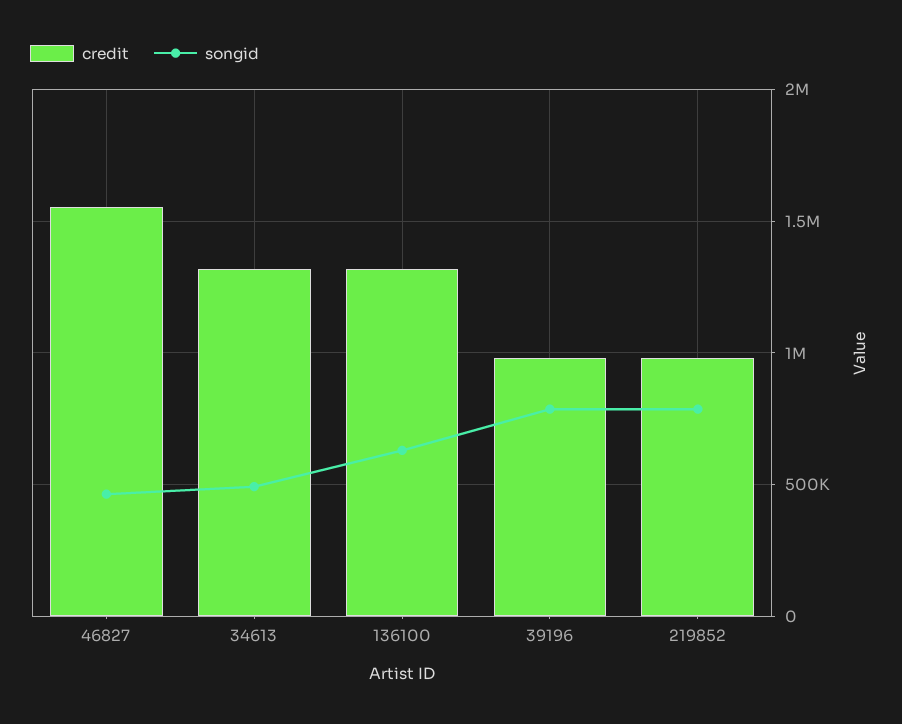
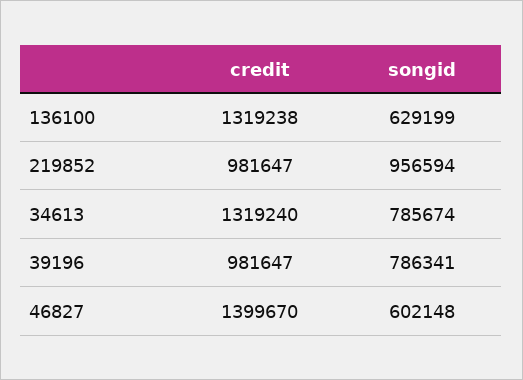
  {
    "credit": {
-     "46827": 1550000,
+     "46827": 1399670,
      "34613": 1319240,
      "136100": 1319238,
      "39196": 981647,
      "219852": 981647
    },
    "songid": {
-     "46827": 450000,
+     "46827": 602148,
-     "34613": 500000,
+     "34613": 785674,
      "136100": 629199,
      "39196": 786341,
-     "219852": 800000
+     "219852": 956594
    }
  }

